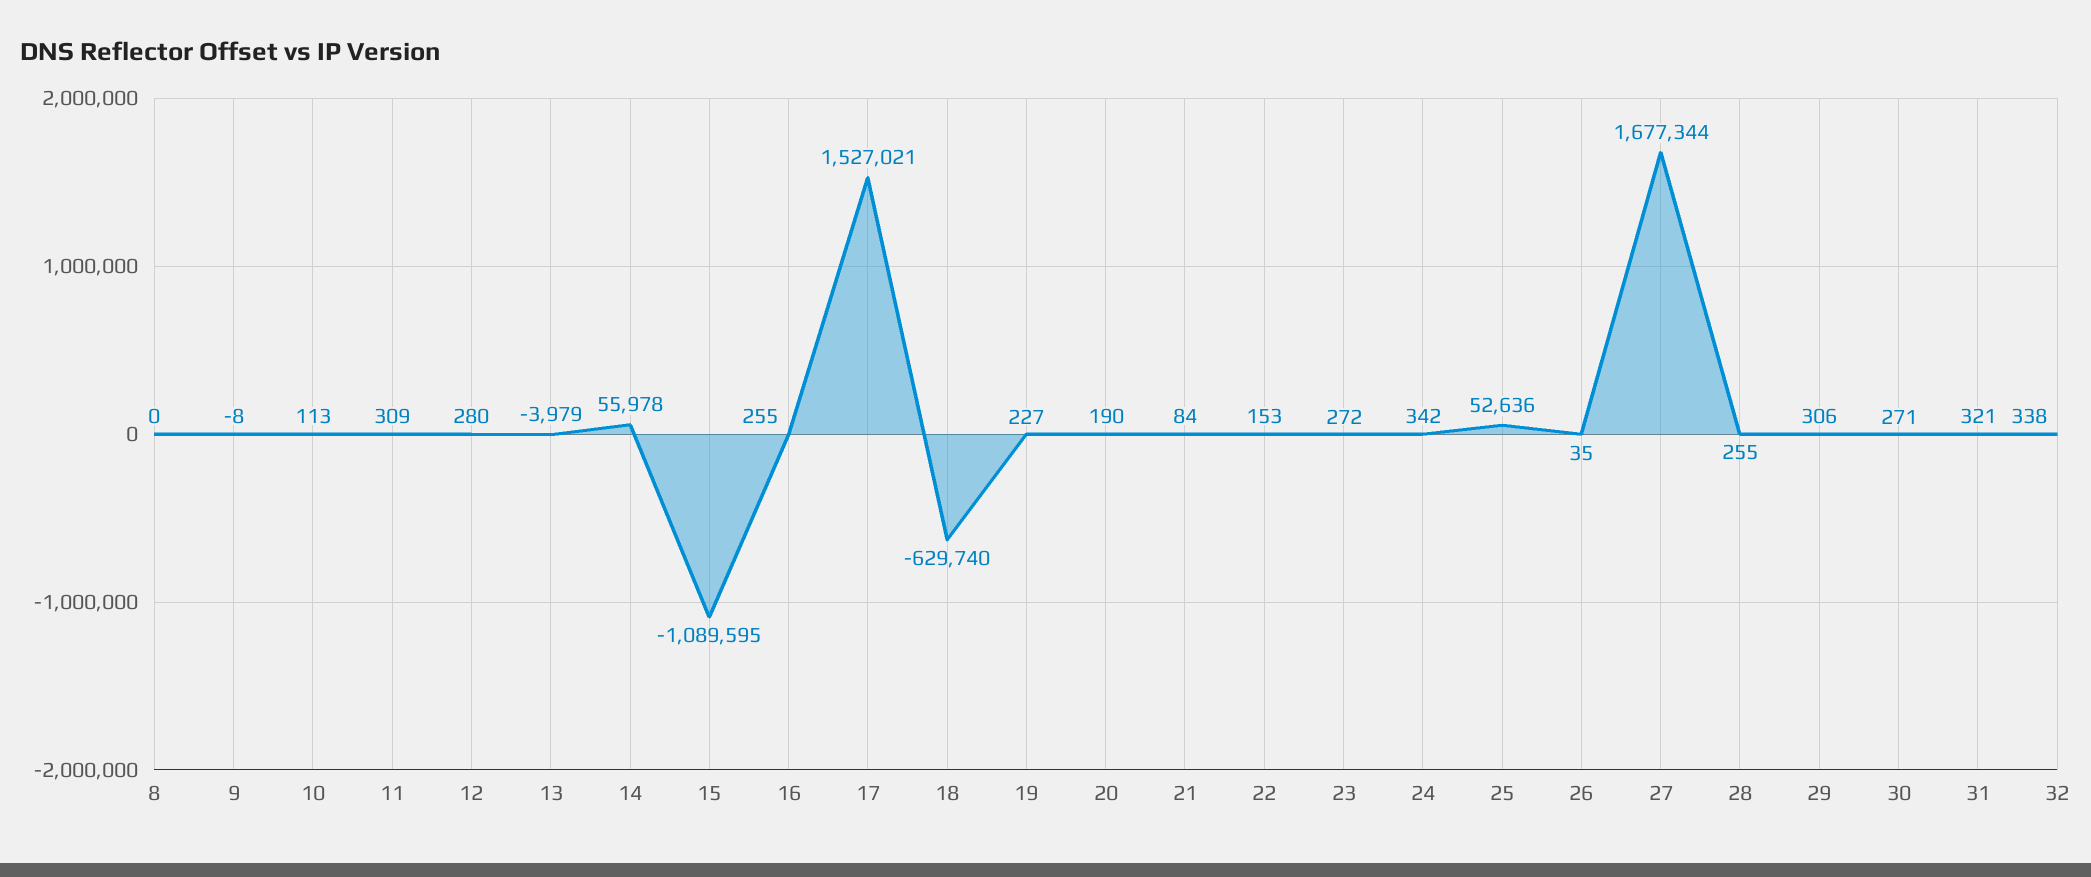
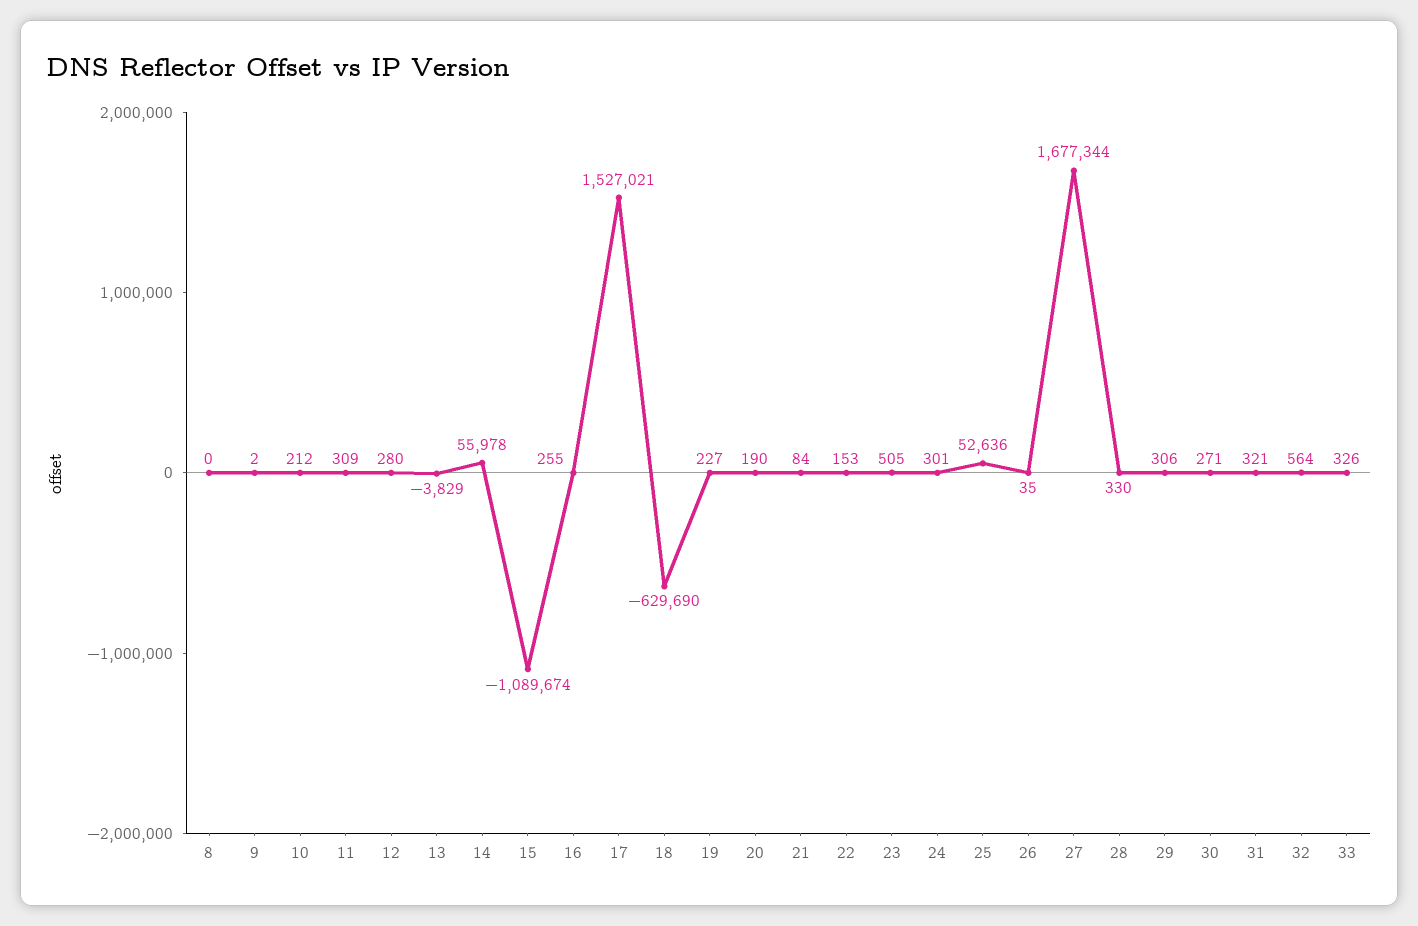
  {
    "8": 0,
-   "9": -8,
+   "9": 2,
-   "10": 113,
+   "10": 212,
    "11": 309,
    "12": 280,
-   "13": -3979,
+   "13": -3829,
    "14": 55978,
-   "15": -1089595,
+   "15": -1089674,
    "16": 255,
    "17": 1527021,
-   "18": -629740,
+   "18": -629690,
    "19": 227,
    "20": 190,
    "21": 84,
    "22": 153,
-   "23": 272,
+   "23": 505,
-   "24": 342,
+   "24": 301,
    "25": 52636,
    "26": 35,
    "27": 1677344,
-   "28": 255,
+   "28": 330,
    "29": 306,
    "30": 271,
    "31": 321,
-   "32": 338
+   "32": 564,
+   "33": 326
  }

